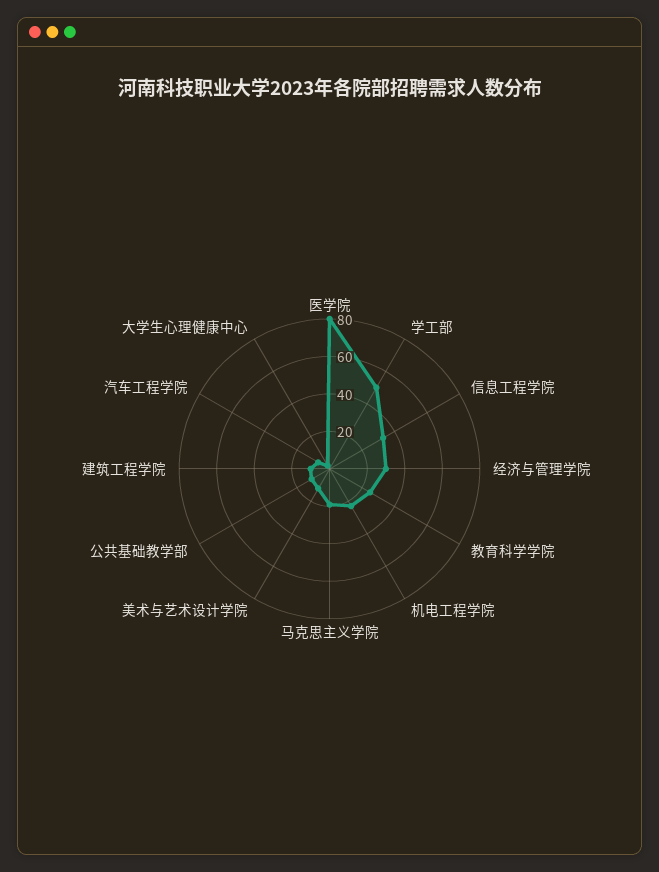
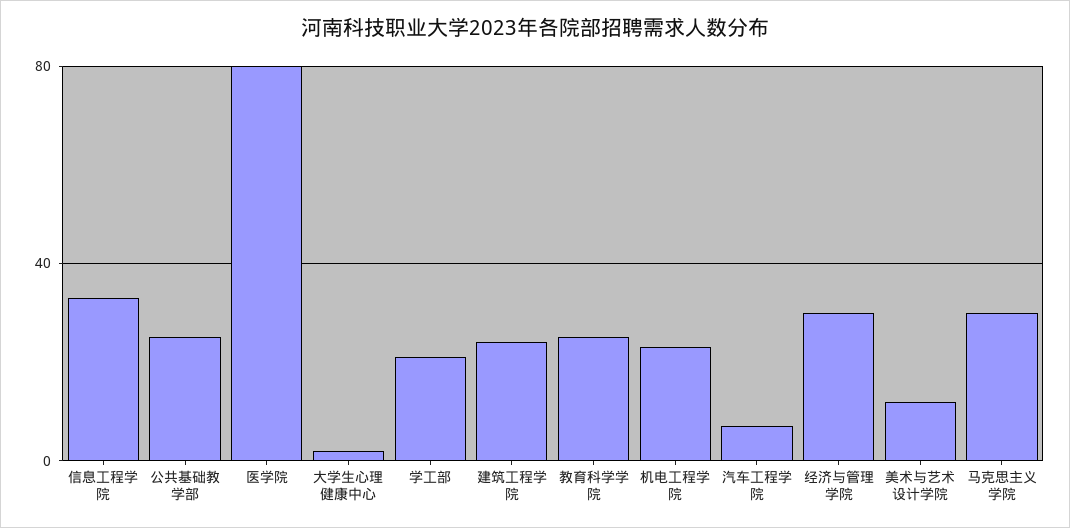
  {
    "医学院": 80,
-   "学工部": 50,
+   "学工部": 20,
    "信息工程学院": 35,
    "经济与管理学院": 30,
    "教育科学学院": 25,
    "机电工程学院": 25,
-   "马克思主义学院": 20,
+   "马克思主义学院": 30,
    "美术与艺术设计学院": 10,
-   "公共基础教学部": 10,
+   "公共基础教学部": 25,
-   "建筑工程学院": 10,
+   "建筑工程学院": 25,
    "汽车工程学院": 5,
    "大学生心理健康中心": 0
  }

